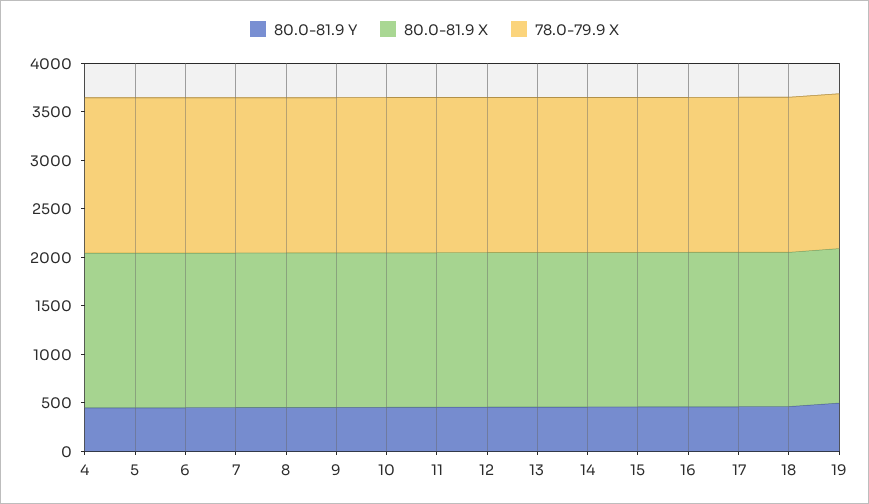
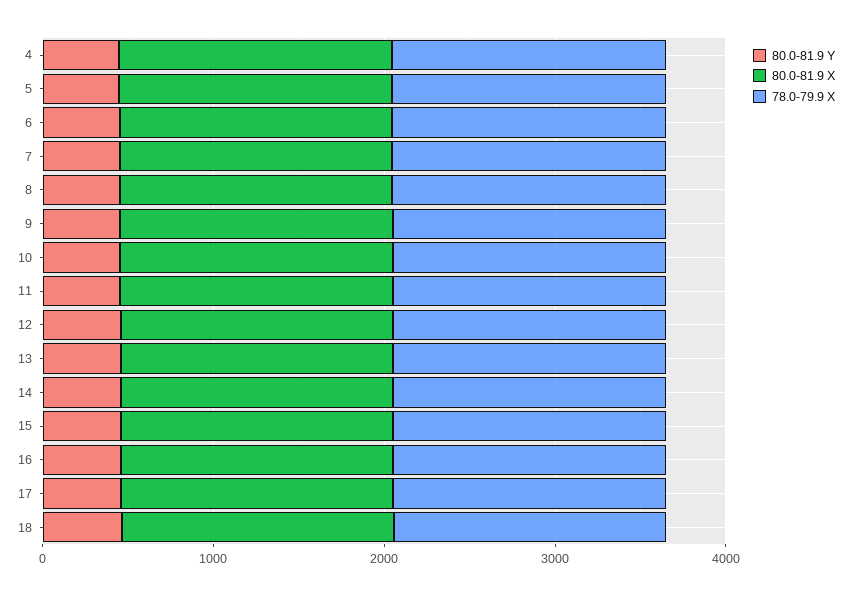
  {
    "80.0-81.9 Y": {
      "4": 400,
      "5": 400,
      "6": 500,
      "7": 500,
      "8": 500,
      "9": 500,
      "10": 500,
      "11": 500,
      "12": 500,
      "13": 500,
      "14": 500,
      "15": 500,
      "16": 500,
      "17": 500,
-     "18": 500,
+     "18": 500
-     "19": 500
    },
    "80.0-81.9 X": {
      "4": 1600,
      "5": 1600,
      "6": 1600,
      "7": 1600,
      "8": 1600,
      "9": 1600,
      "10": 1600,
      "11": 1600,
      "12": 1600,
      "13": 1600,
      "14": 1600,
      "15": 1600,
      "16": 1600,
      "17": 1600,
-     "18": 1600,
+     "18": 1600
-     "19": 1600
    },
    "78.0-79.9 X": {
      "4": 1600,
      "5": 1600,
      "6": 1600,
      "7": 1600,
      "8": 1600,
      "9": 1600,
      "10": 1600,
      "11": 1600,
      "12": 1600,
      "13": 1600,
      "14": 1600,
      "15": 1600,
      "16": 1600,
      "17": 1600,
-     "18": 1600,
+     "18": 1600
-     "19": 1600
    }
  }

